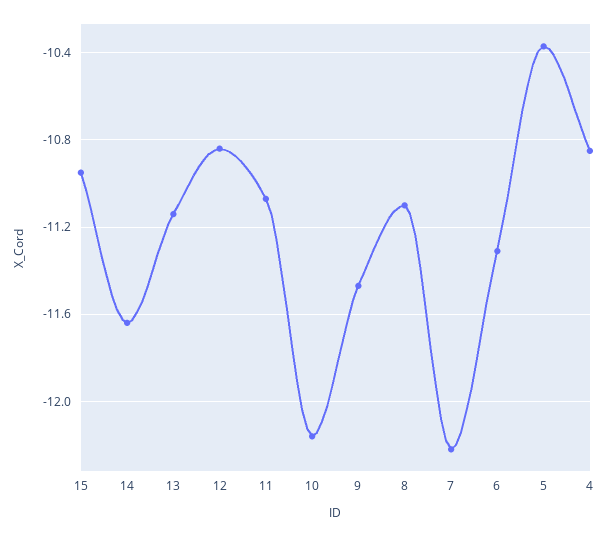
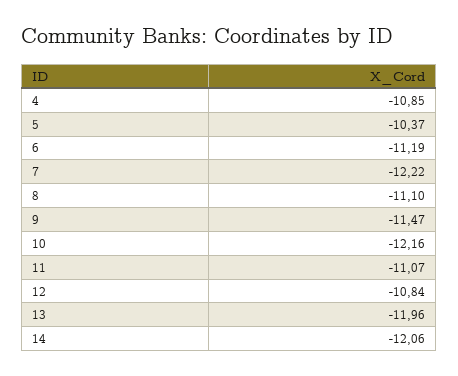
  {
-   "15": -10.95,
-   "14": -11.65,
+   "14": -12.06,
-   "13": -11.15,
+   "13": -11.96,
    "12": -10.84,
    "11": -11.07,
    "10": -12.16,
    "9": -11.47,
    "8": -11.1,
    "7": -12.22,
-   "6": -11.3,
+   "6": -11.19,
    "5": -10.37,
    "4": -10.85
  }

